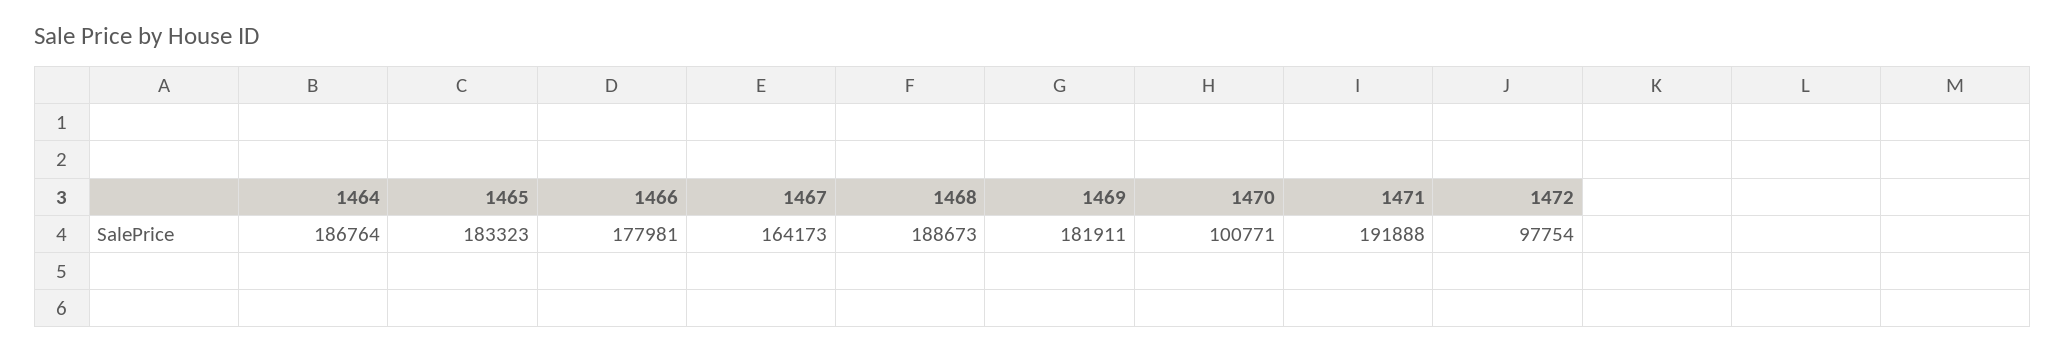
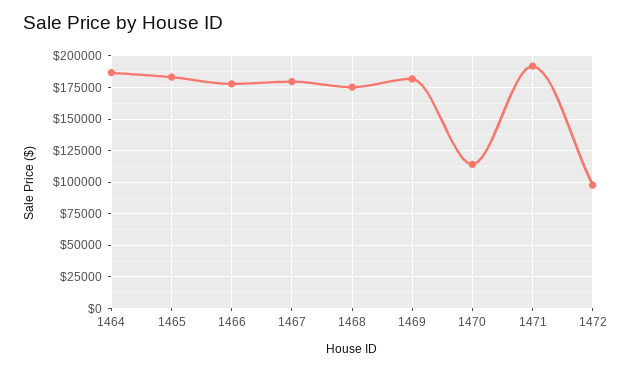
  {
    "1464": 186764,
    "1465": 183323,
    "1466": 177981,
-   "1467": 164173,
+   "1467": 180000,
-   "1468": 188673,
+   "1468": 175000,
    "1469": 181911,
-   "1470": 100771,
+   "1470": 115000,
    "1471": 191888,
    "1472": 97754
  }

